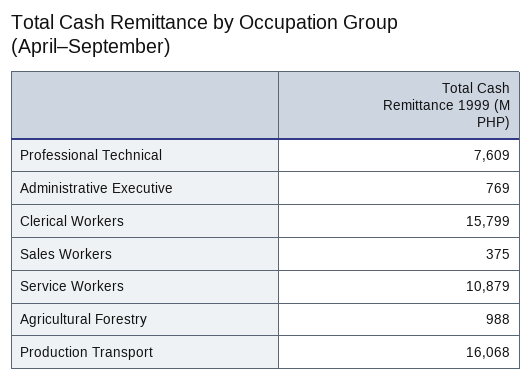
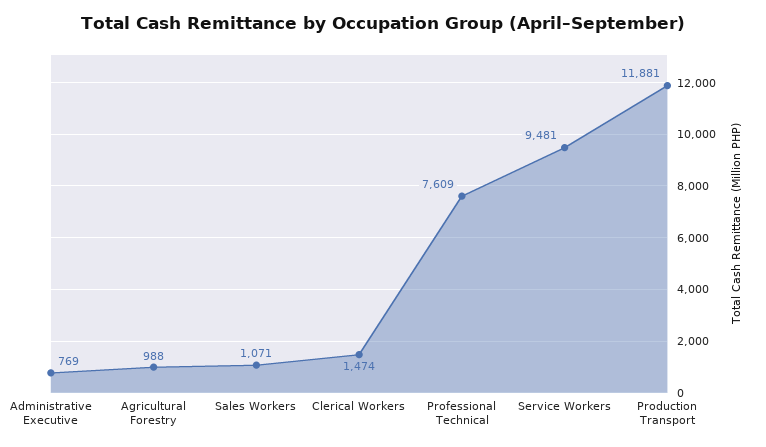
  {
    "Professional Technical": 7609,
    "Administrative Executive": 769,
-   "Clerical Workers": 15799,
+   "Clerical Workers": 1474,
-   "Sales Workers": 375,
+   "Sales Workers": 1071,
-   "Service Workers": 10879,
+   "Service Workers": 9481,
    "Agricultural Forestry": 988,
-   "Production Transport": 16068
+   "Production Transport": 11881
  }

